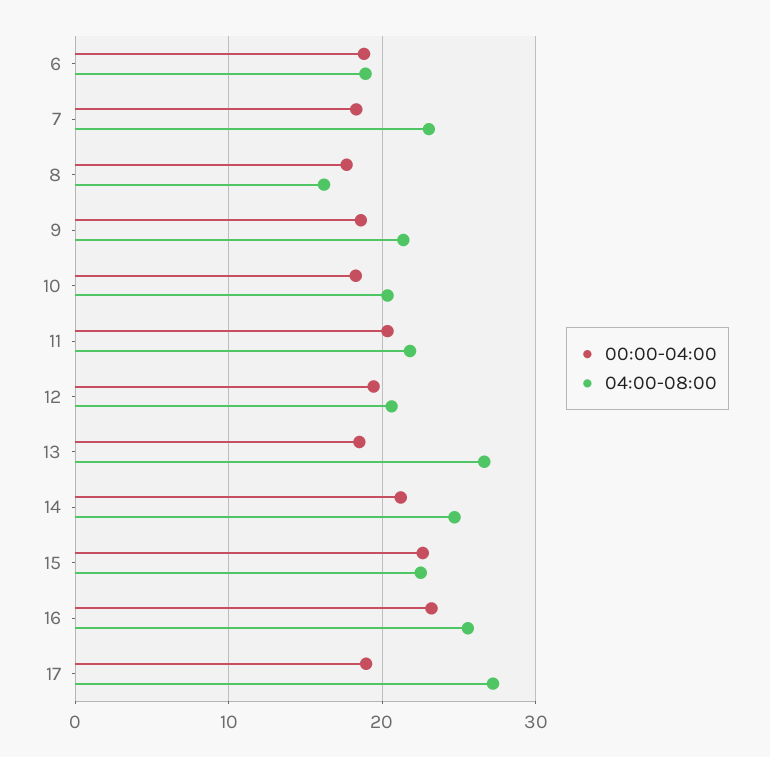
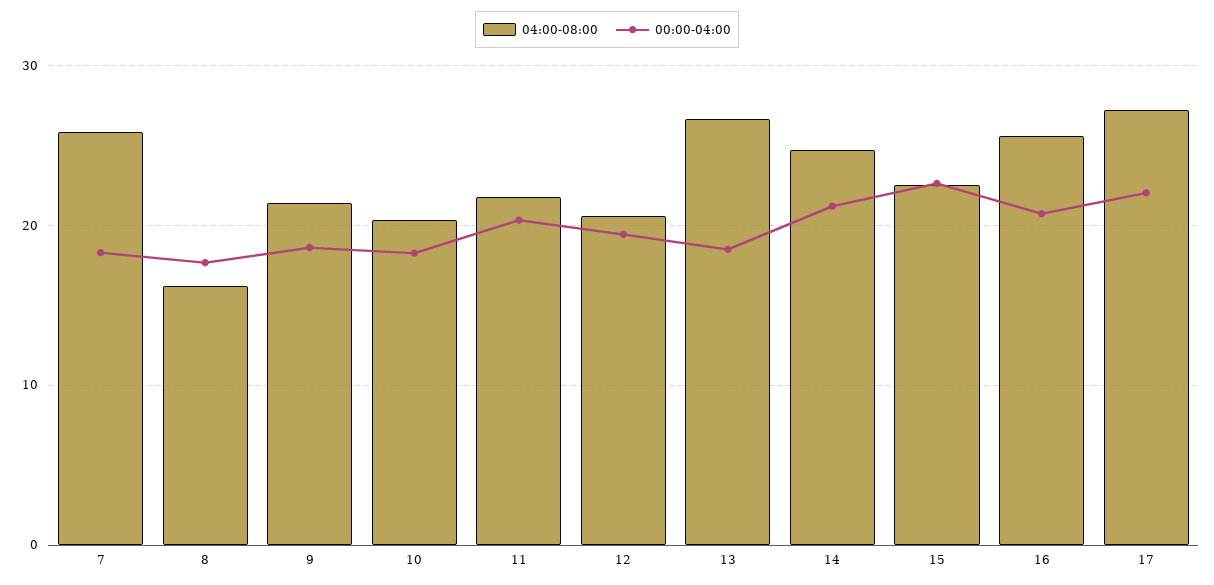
  {
    "00:00-04:00": {
-     "6": 19,
      "7": 18,
      "8": 18,
      "9": 19,
      "10": 18,
      "11": 20,
      "12": 19,
      "13": 19,
      "14": 21,
      "15": 23,
-     "16": 23,
+     "16": 21,
-     "17": 19
+     "17": 22
    },
    "04:00-08:00": {
-     "6": 19,
-     "7": 23,
+     "7": 26,
      "8": 16,
      "9": 21,
      "10": 20,
      "11": 22,
      "12": 21,
      "13": 27,
      "14": 25,
      "15": 23,
      "16": 26,
      "17": 27
    }
  }

